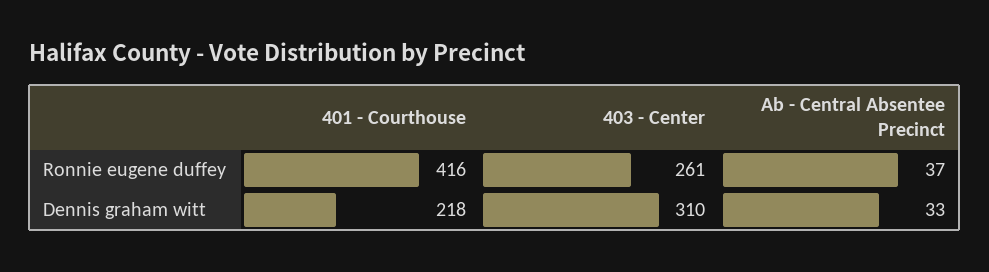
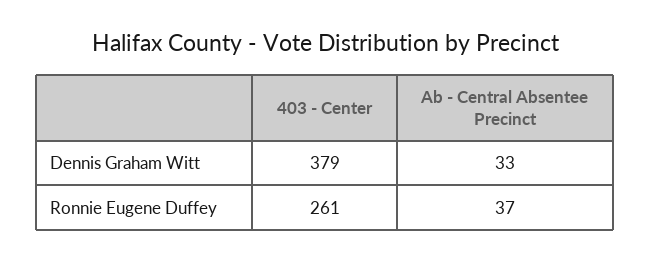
  {
-   "401 - Courthouse": {
-     "Ronnie eugene duffey": 416,
-     "Dennis graham witt": 218
-   },
    "403 - Center": {
      "Ronnie eugene duffey": 261,
-     "Dennis graham witt": 310
+     "Dennis graham witt": 379
    },
    "Ab - Central Absentee Precinct": {
      "Ronnie eugene duffey": 37,
      "Dennis graham witt": 33
    }
  }

